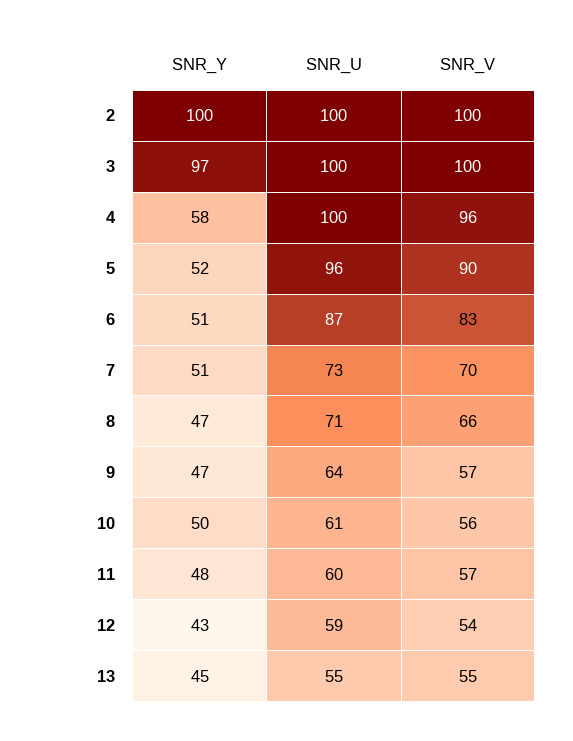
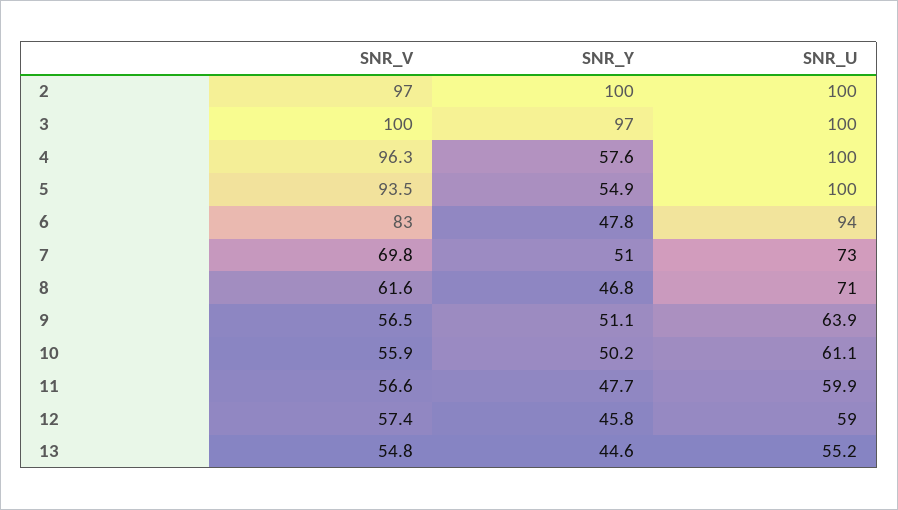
  {
    "SNR_Y": {
      "2": 100,
      "3": 97,
      "4": 57.6,
-     "5": 52,
+     "5": 54.9,
-     "6": 51,
+     "6": 47.8,
      "7": 51,
      "8": 46.8,
-     "9": 47,
+     "9": 51.1,
      "10": 50.2,
      "11": 47.7,
-     "12": 43,
+     "12": 45.8,
      "13": 44.6
    },
    "SNR_U": {
      "2": 100,
      "3": 100,
      "4": 100,
-     "5": 96,
+     "5": 100,
-     "6": 87,
+     "6": 94,
      "7": 73,
      "8": 71,
      "9": 63.9,
      "10": 61.1,
      "11": 59.9,
      "12": 59,
      "13": 55.2
    },
    "SNR_V": {
-     "2": 100,
+     "2": 97,
      "3": 100,
      "4": 96.3,
-     "5": 90,
+     "5": 93.5,
      "6": 83,
      "7": 69.8,
-     "8": 66,
+     "8": 61.6,
      "9": 56.5,
      "10": 55.9,
      "11": 56.6,
-     "12": 54,
+     "12": 57.4,
      "13": 54.8
    }
  }

